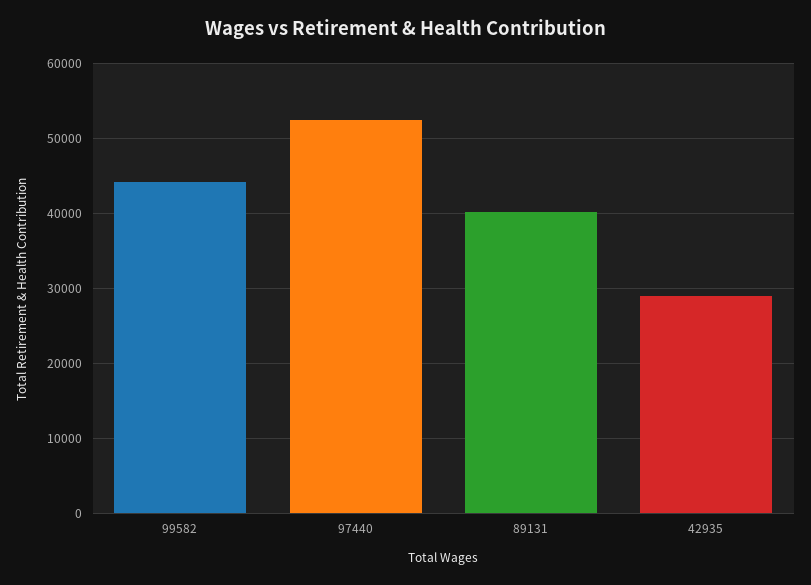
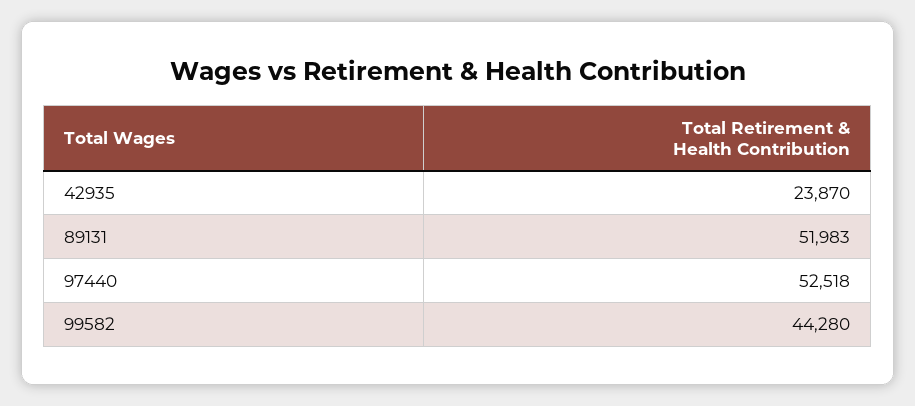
  {
    "99582": 44280,
    "97440": 52518,
-   "89131": 40000,
+   "89131": 51983,
-   "42935": 29000
+   "42935": 23870
  }

